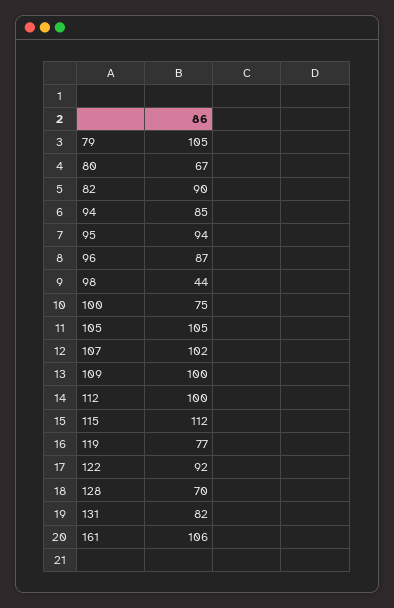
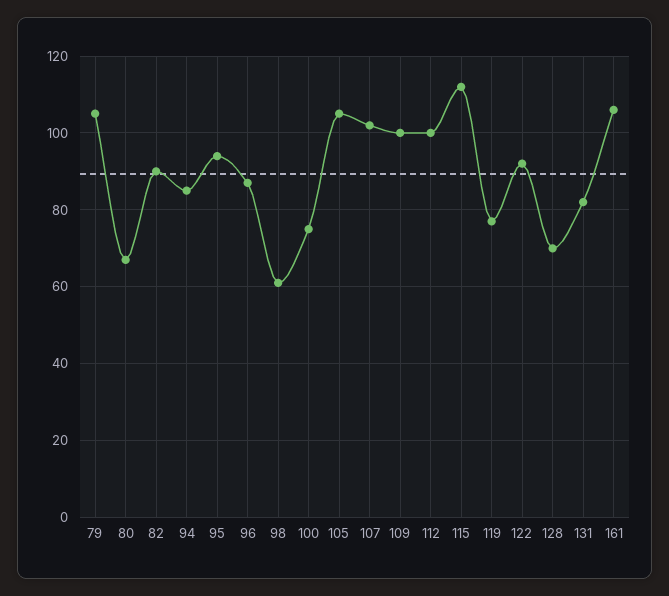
  {
    "79": 105,
    "80": 67,
    "82": 90,
    "94": 85,
    "95": 94,
    "96": 87,
-   "98": 44,
+   "98": 60,
    "100": 75,
    "105": 105,
    "107": 102,
    "109": 100,
    "112": 100,
    "115": 112,
    "119": 77,
    "122": 92,
    "128": 70,
    "131": 82,
    "161": 106
  }

